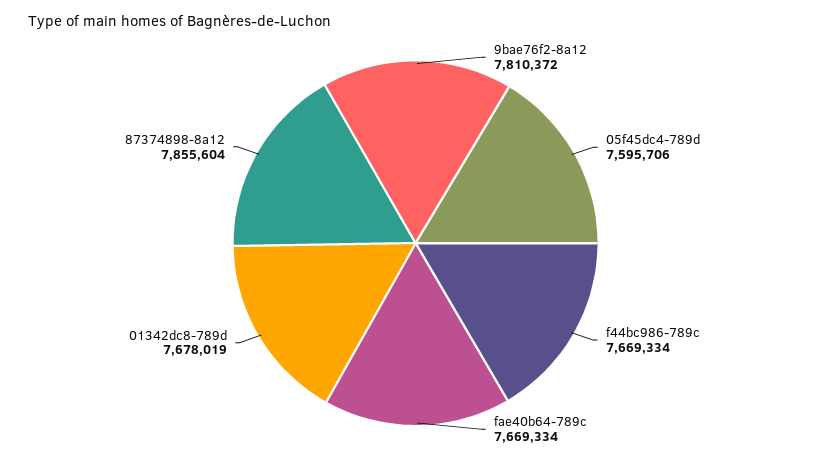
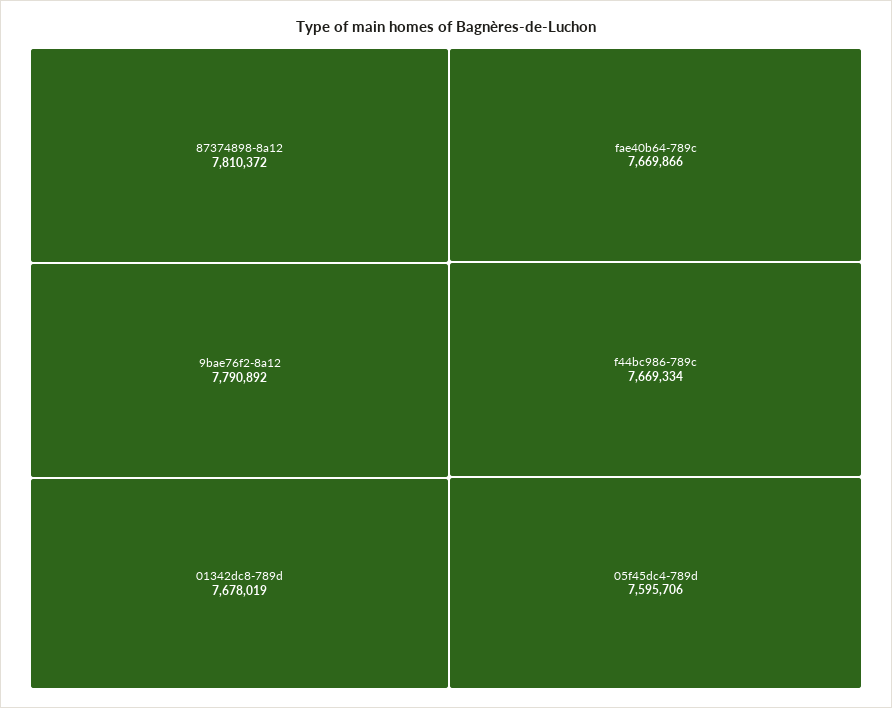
  {
-   "9bae76f2-8a12": 7810372,
+   "9bae76f2-8a12": 7790892,
    "05f45dc4-789d": 7595706,
    "f44bc986-789c": 7669334,
-   "fae40b64-789c": 7669334,
+   "fae40b64-789c": 7669866,
    "01342dc8-789d": 7678019,
-   "87374898-8a12": 7855604
+   "87374898-8a12": 7810372
  }

